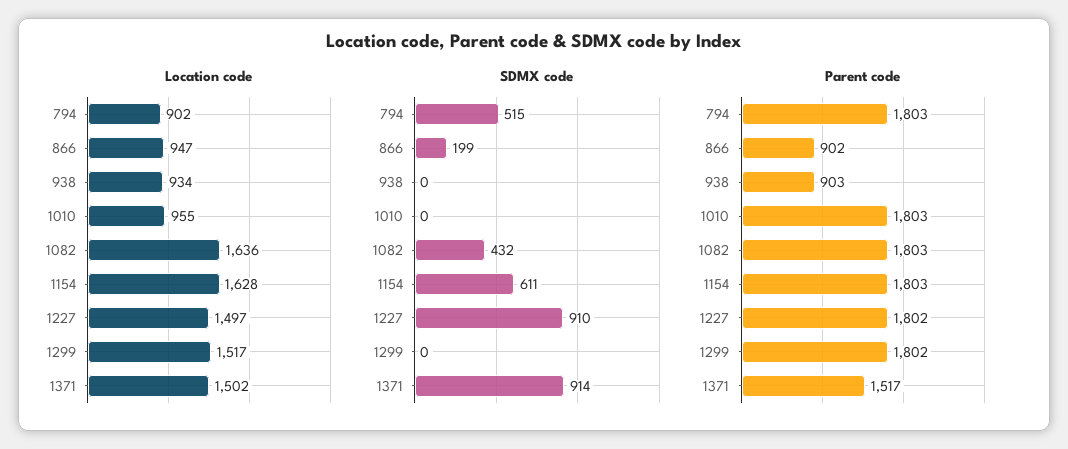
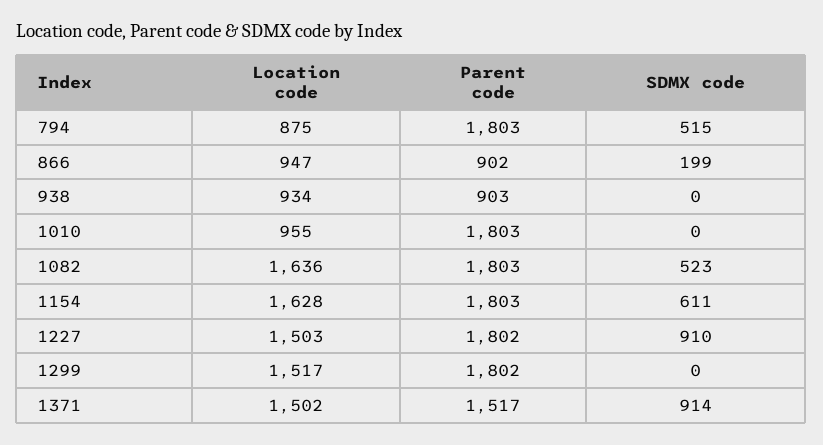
  {
    "Location code": {
-     "794": 902,
+     "794": 875,
      "866": 947,
      "938": 934,
      "1010": 955,
      "1082": 1636,
      "1154": 1628,
-     "1227": 1497,
+     "1227": 1503,
      "1299": 1517,
      "1371": 1502
    },
    "SDMX code": {
      "794": 515,
      "866": 199,
      "938": 0,
      "1010": 0,
-     "1082": 432,
+     "1082": 523,
      "1154": 611,
      "1227": 910,
      "1299": 0,
      "1371": 914
    },
    "Parent code": {
      "794": 1803,
      "866": 902,
      "938": 903,
      "1010": 1803,
      "1082": 1803,
      "1154": 1803,
      "1227": 1802,
      "1299": 1802,
      "1371": 1517
    }
  }

